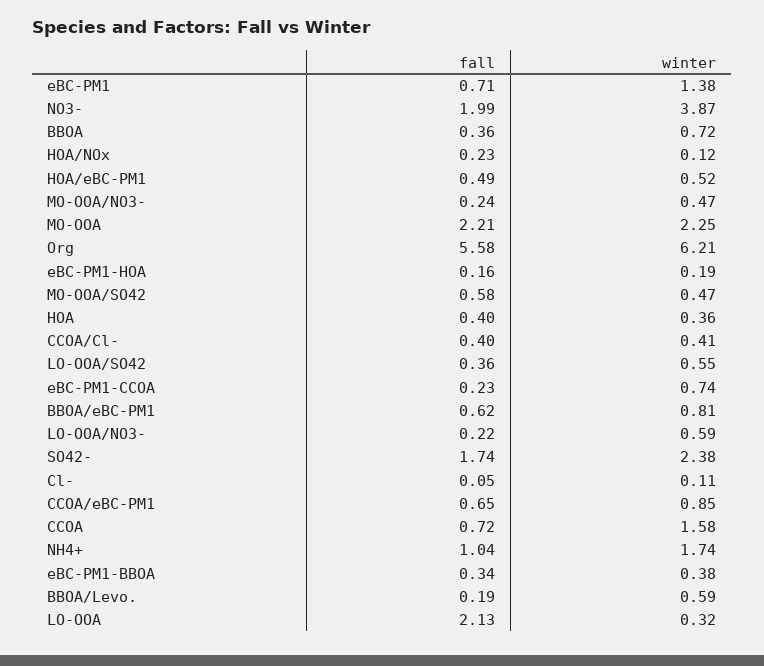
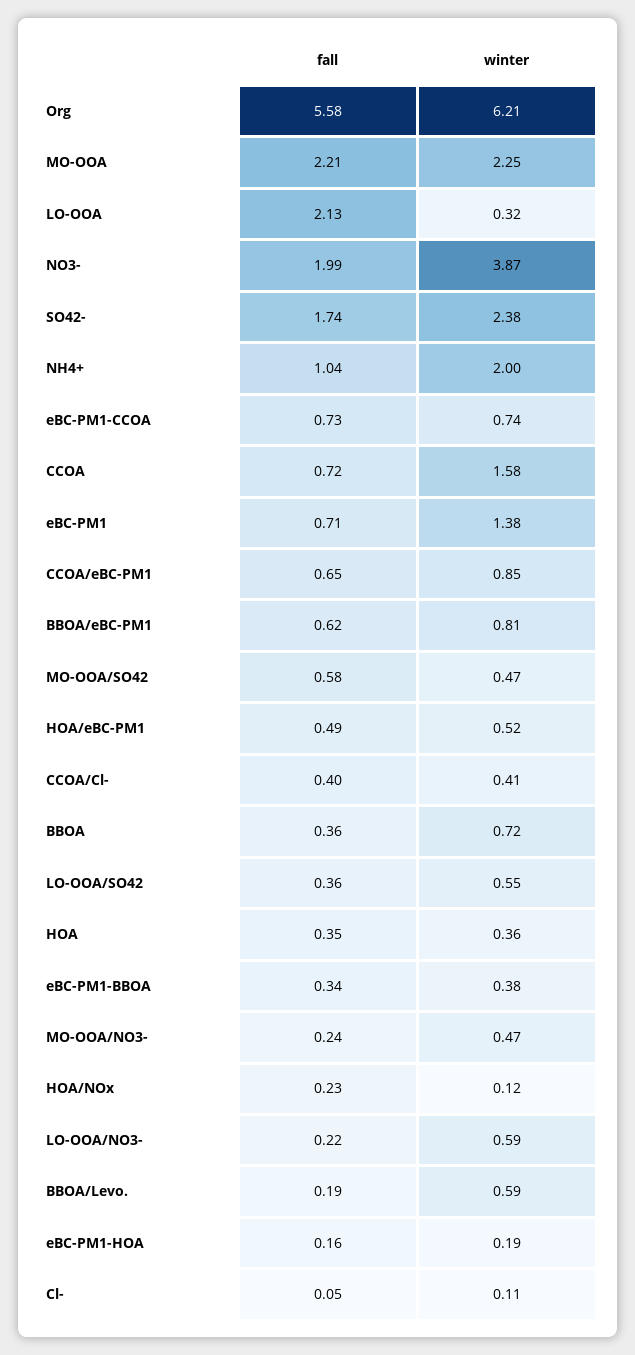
  {
    "fall": {
      "eBC-PM1": 0.71,
      "NO3-": 1.99,
      "BBOA": 0.36,
      "HOA/NOx": 0.23,
      "HOA/eBC-PM1": 0.49,
      "MO-OOA/NO3-": 0.24,
      "MO-OOA": 2.21,
      "Org": 5.58,
      "eBC-PM1-HOA": 0.16,
      "MO-OOA/SO42": 0.58,
-     "HOA": 0.4,
+     "HOA": 0.35,
      "CCOA/Cl-": 0.4,
      "LO-OOA/SO42": 0.36,
-     "eBC-PM1-CCOA": 0.23,
+     "eBC-PM1-CCOA": 0.73,
      "BBOA/eBC-PM1": 0.62,
      "LO-OOA/NO3-": 0.22,
      "SO42-": 1.74,
      "Cl-": 0.05,
      "CCOA/eBC-PM1": 0.65,
      "CCOA": 0.72,
      "NH4+": 1.04,
      "eBC-PM1-BBOA": 0.34,
      "BBOA/Levo.": 0.19,
      "LO-OOA": 2.13
    },
    "winter": {
      "eBC-PM1": 1.38,
      "NO3-": 3.87,
      "BBOA": 0.72,
      "HOA/NOx": 0.12,
      "HOA/eBC-PM1": 0.52,
      "MO-OOA/NO3-": 0.47,
      "MO-OOA": 2.25,
      "Org": 6.21,
      "eBC-PM1-HOA": 0.19,
      "MO-OOA/SO42": 0.47,
      "HOA": 0.36,
      "CCOA/Cl-": 0.41,
      "LO-OOA/SO42": 0.55,
      "eBC-PM1-CCOA": 0.74,
      "BBOA/eBC-PM1": 0.81,
      "LO-OOA/NO3-": 0.59,
      "SO42-": 2.38,
      "Cl-": 0.11,
      "CCOA/eBC-PM1": 0.85,
      "CCOA": 1.58,
-     "NH4+": 1.74,
+     "NH4+": 2,
      "eBC-PM1-BBOA": 0.38,
      "BBOA/Levo.": 0.59,
      "LO-OOA": 0.32
    }
  }

